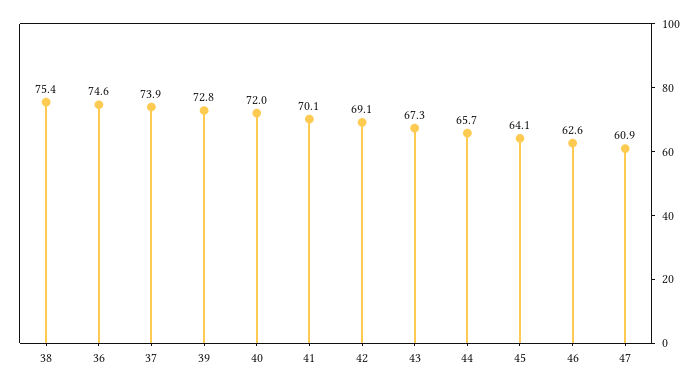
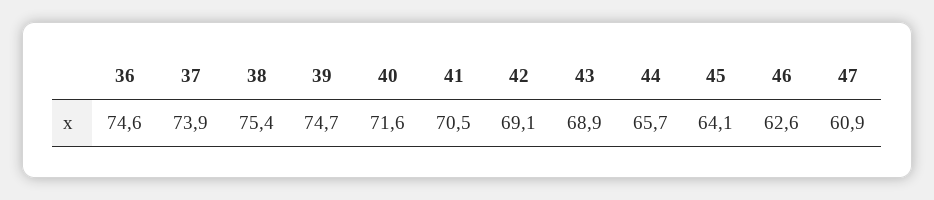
  {
    "38": 75.4,
    "36": 74.6,
    "37": 73.9,
-   "39": 72.8,
+   "39": 74.7,
-   "40": 72,
+   "40": 71.6,
-   "41": 70.1,
+   "41": 70.5,
    "42": 69.1,
-   "43": 67.3,
+   "43": 68.9,
    "44": 65.7,
    "45": 64.1,
    "46": 62.6,
    "47": 60.9
  }

